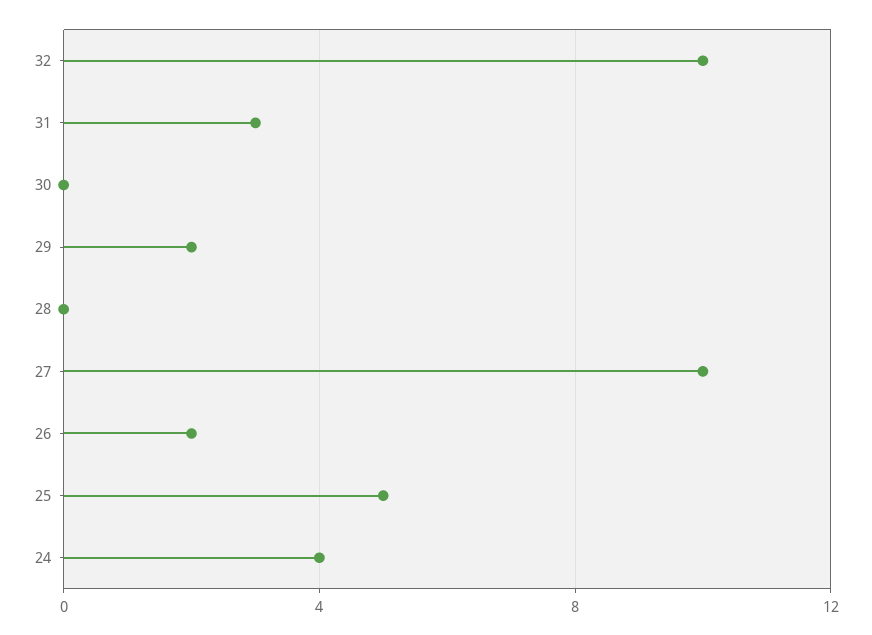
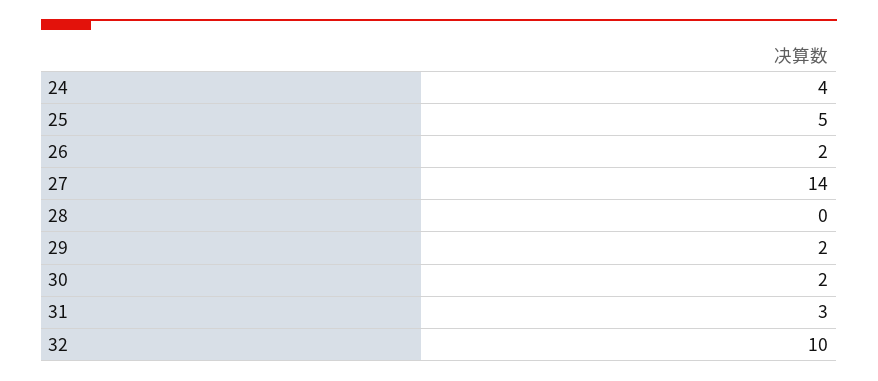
  {
    "32": 10,
    "31": 3,
-   "30": 0,
+   "30": 2,
    "29": 2,
    "28": 0,
-   "27": 10,
+   "27": 14,
    "26": 2,
    "25": 5,
    "24": 4
  }

